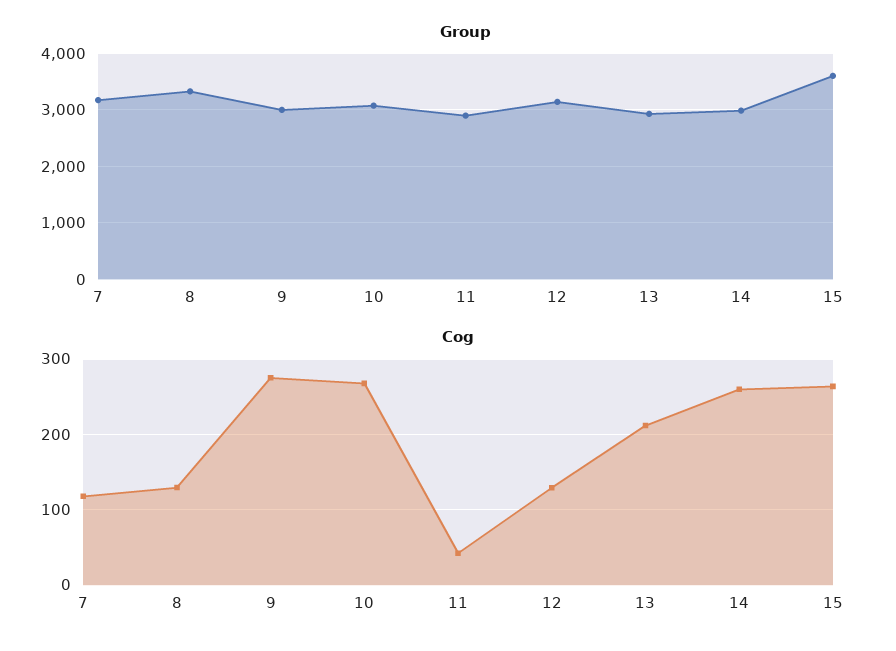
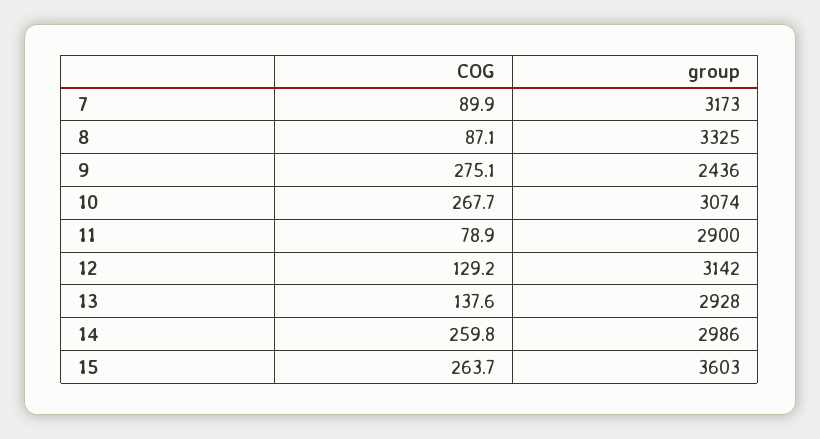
  {
    "Group": {
      "7": 3173,
      "8": 3325,
-     "9": 3000,
+     "9": 2436,
      "10": 3074,
      "11": 2900,
      "12": 3142,
      "13": 2928,
      "14": 2986,
      "15": 3603
    },
    "Cog": {
-     "7": 120,
+     "7": 89.9,
-     "8": 130,
+     "8": 87.1,
      "9": 275.1,
      "10": 267.7,
-     "11": 40,
+     "11": 78.9,
      "12": 129.2,
-     "13": 210,
+     "13": 137.6,
      "14": 259.8,
      "15": 263.7
    }
  }

